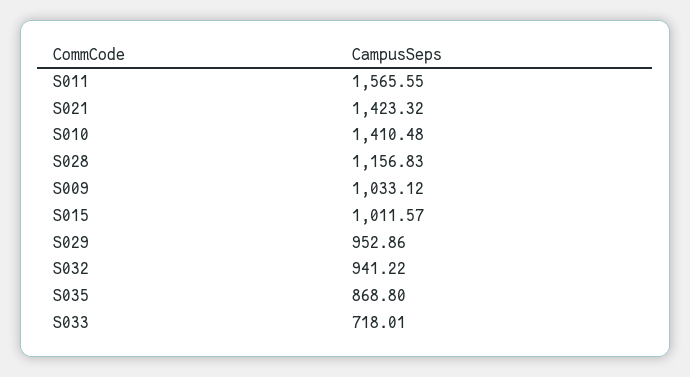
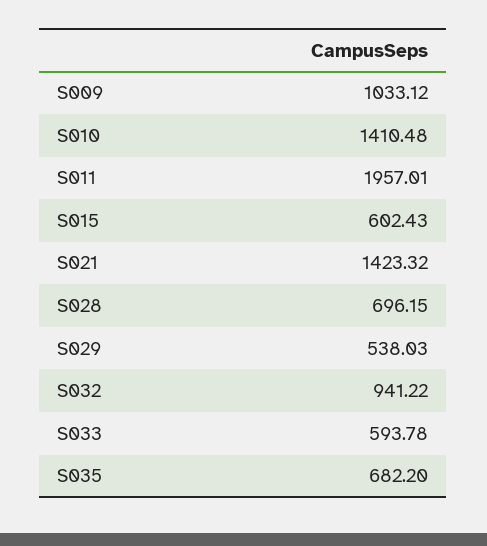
  {
-   "S011": 1565.55,
+   "S011": 1957.01,
    "S021": 1423.32,
    "S010": 1410.48,
-   "S028": 1156.83,
+   "S028": 696.15,
    "S009": 1033.12,
-   "S015": 1011.57,
+   "S015": 602.43,
-   "S029": 952.86,
+   "S029": 538.03,
    "S032": 941.22,
-   "S035": 868.8,
+   "S035": 682.2,
-   "S033": 718.01
+   "S033": 593.78
  }

